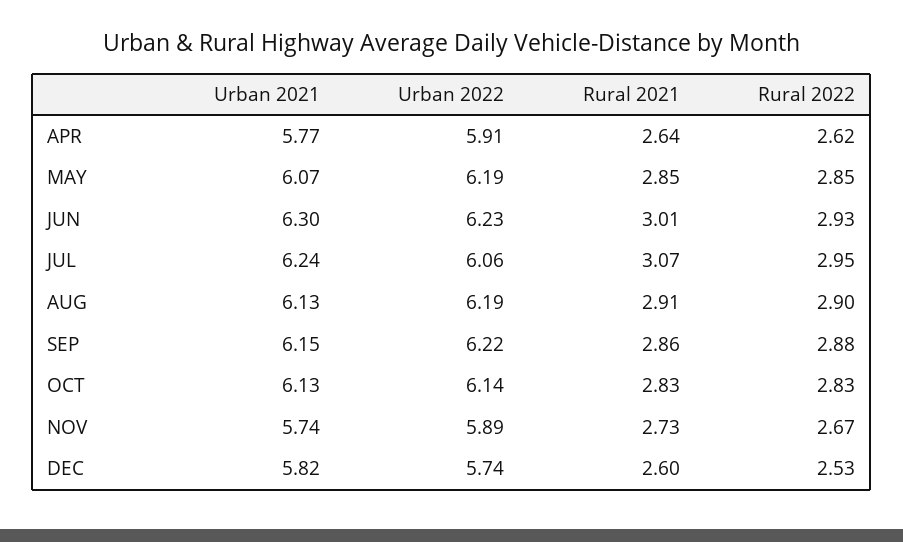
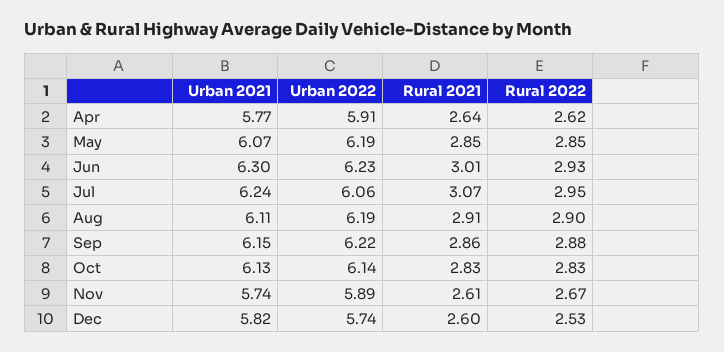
  {
    "Urban 2021": {
      "APR": 5.77,
      "MAY": 6.07,
      "JUN": 6.3,
      "JUL": 6.24,
-     "AUG": 6.13,
+     "AUG": 6.11,
      "SEP": 6.15,
      "OCT": 6.13,
      "NOV": 5.74,
      "DEC": 5.82
    },
    "Urban 2022": {
      "APR": 5.91,
      "MAY": 6.19,
      "JUN": 6.23,
      "JUL": 6.06,
      "AUG": 6.19,
      "SEP": 6.22,
      "OCT": 6.14,
      "NOV": 5.89,
      "DEC": 5.74
    },
    "Rural 2021": {
      "APR": 2.64,
      "MAY": 2.85,
      "JUN": 3.01,
      "JUL": 3.07,
      "AUG": 2.91,
      "SEP": 2.86,
      "OCT": 2.83,
-     "NOV": 2.73,
+     "NOV": 2.61,
      "DEC": 2.6
    },
    "Rural 2022": {
      "APR": 2.62,
      "MAY": 2.85,
      "JUN": 2.93,
      "JUL": 2.95,
      "AUG": 2.9,
      "SEP": 2.88,
      "OCT": 2.83,
      "NOV": 2.67,
      "DEC": 2.53
    }
  }

